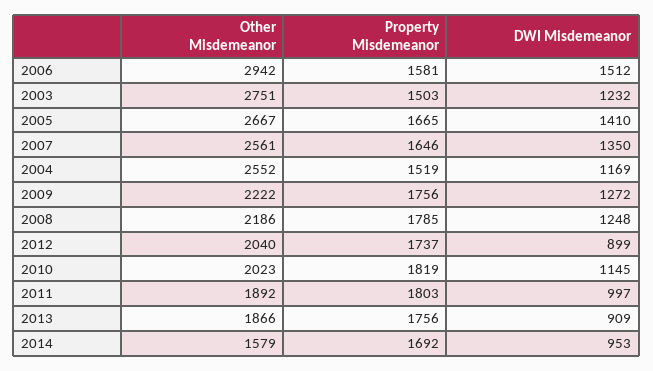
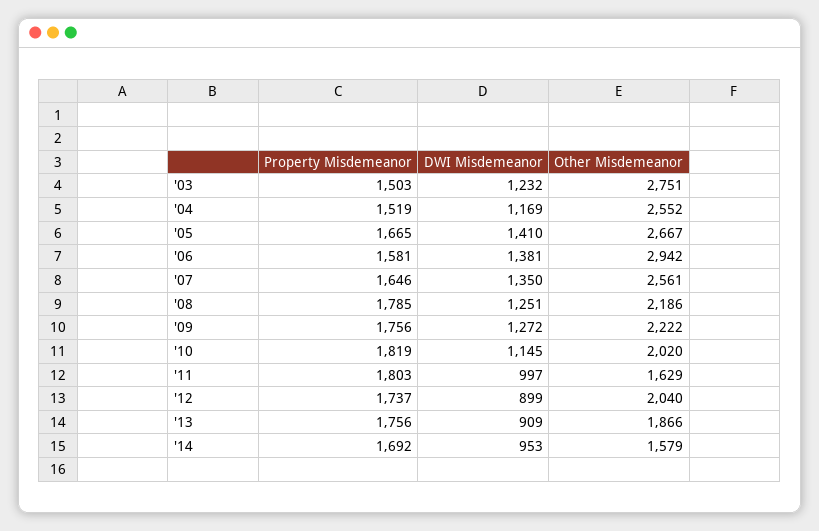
  {
    "Other Misdemeanor": {
      "2006": 2942,
      "2003": 2751,
      "2005": 2667,
      "2007": 2561,
      "2004": 2552,
      "2009": 2222,
      "2008": 2186,
      "2012": 2040,
-     "2010": 2023,
+     "2010": 2020,
-     "2011": 1892,
+     "2011": 1629,
      "2013": 1866,
      "2014": 1579
    },
    "Property Misdemeanor": {
      "2006": 1581,
      "2003": 1503,
      "2005": 1665,
      "2007": 1646,
      "2004": 1519,
      "2009": 1756,
      "2008": 1785,
      "2012": 1737,
      "2010": 1819,
      "2011": 1803,
      "2013": 1756,
      "2014": 1692
    },
    "DWI Misdemeanor": {
-     "2006": 1512,
+     "2006": 1381,
      "2003": 1232,
      "2005": 1410,
      "2007": 1350,
      "2004": 1169,
      "2009": 1272,
-     "2008": 1248,
+     "2008": 1251,
      "2012": 899,
      "2010": 1145,
      "2011": 997,
      "2013": 909,
      "2014": 953
    }
  }

